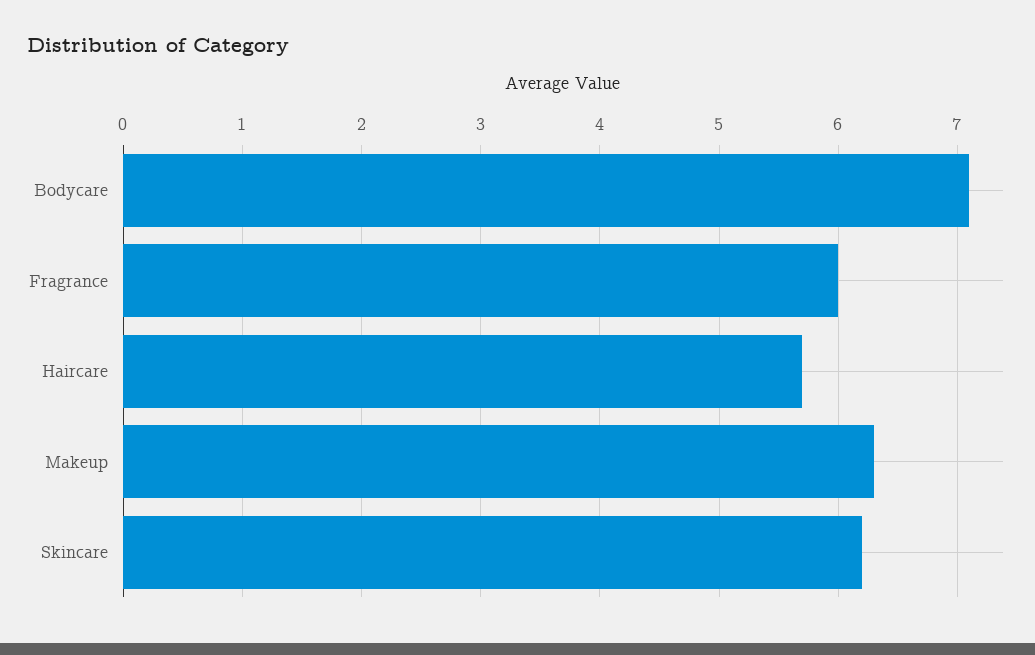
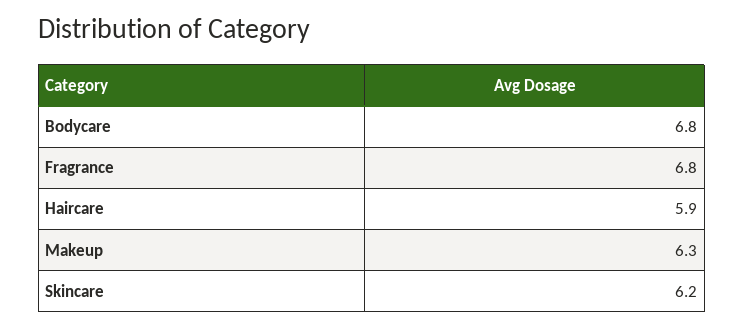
  {
-   "Bodycare": 7.1,
+   "Bodycare": 6.8,
-   "Fragrance": 6,
+   "Fragrance": 6.8,
-   "Haircare": 5.7,
+   "Haircare": 5.9,
    "Makeup": 6.3,
    "Skincare": 6.2
  }

